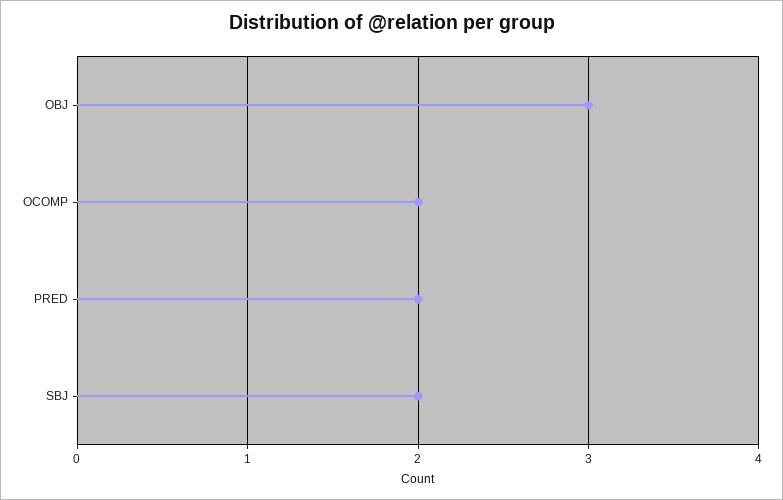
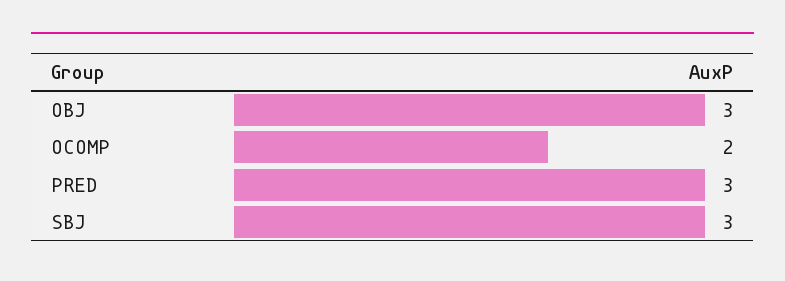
  {
    "OBJ": 3,
    "OCOMP": 2,
-   "PRED": 2,
+   "PRED": 3,
-   "SBJ": 2
+   "SBJ": 3
  }

